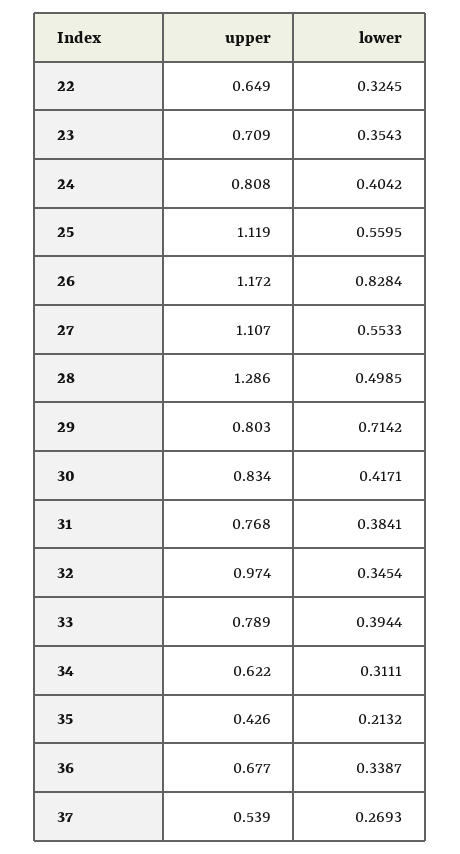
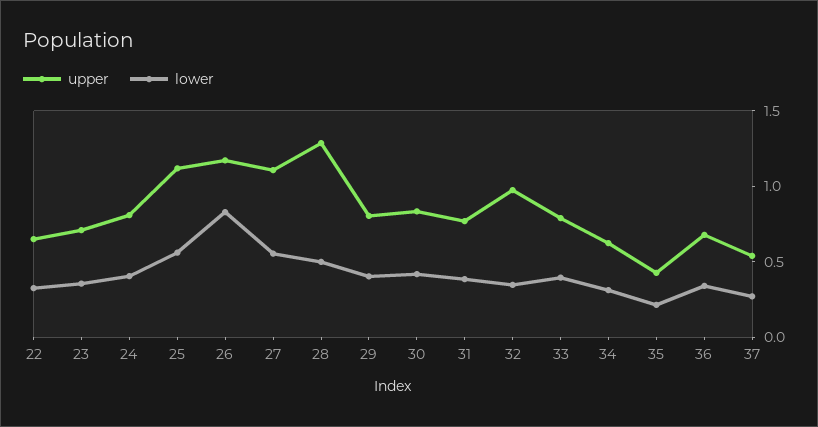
  {
    "upper": {
      "22": 0.649,
      "23": 0.709,
      "24": 0.808,
      "25": 1.119,
      "26": 1.172,
      "27": 1.107,
      "28": 1.286,
      "29": 0.803,
      "30": 0.834,
      "31": 0.768,
      "32": 0.974,
      "33": 0.789,
      "34": 0.622,
      "35": 0.426,
      "36": 0.677,
      "37": 0.539
    },
    "lower": {
      "22": 0.3245,
      "23": 0.3543,
      "24": 0.4042,
      "25": 0.5595,
      "26": 0.8284,
      "27": 0.5533,
      "28": 0.4985,
-     "29": 0.7142,
+     "29": 0.4,
      "30": 0.4171,
      "31": 0.3841,
      "32": 0.3454,
      "33": 0.3944,
      "34": 0.3111,
      "35": 0.2132,
      "36": 0.3387,
      "37": 0.2693
    }
  }

